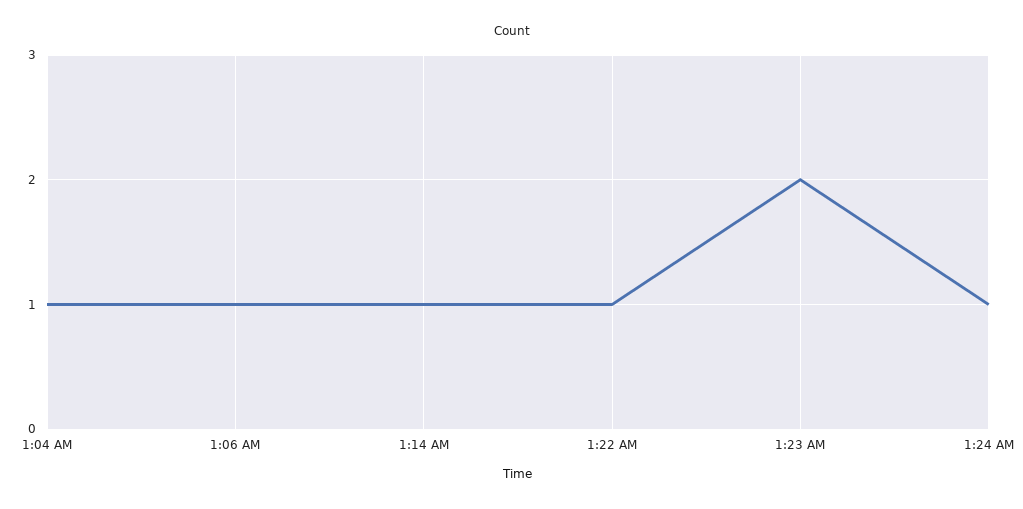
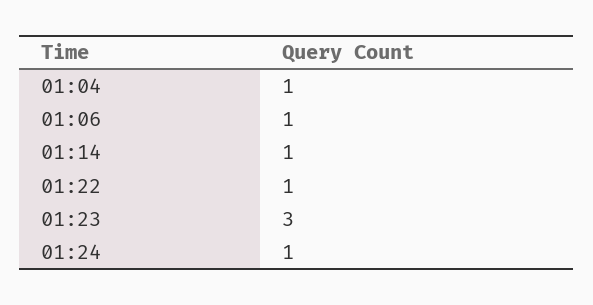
  {
    "1:04 AM": 1,
    "1:06 AM": 1,
    "1:14 AM": 1,
    "1:22 AM": 1,
-   "1:23 AM": 2,
+   "1:23 AM": 3,
    "1:24 AM": 1
  }

